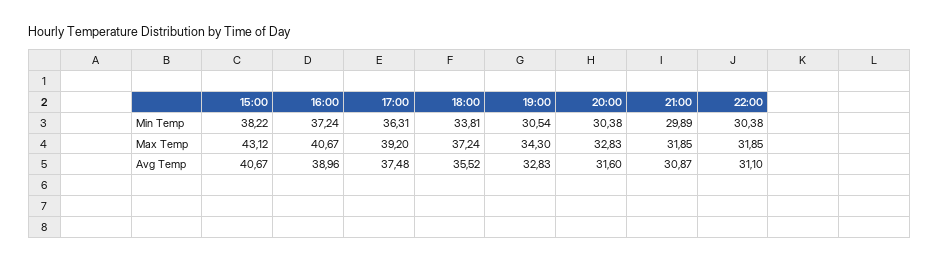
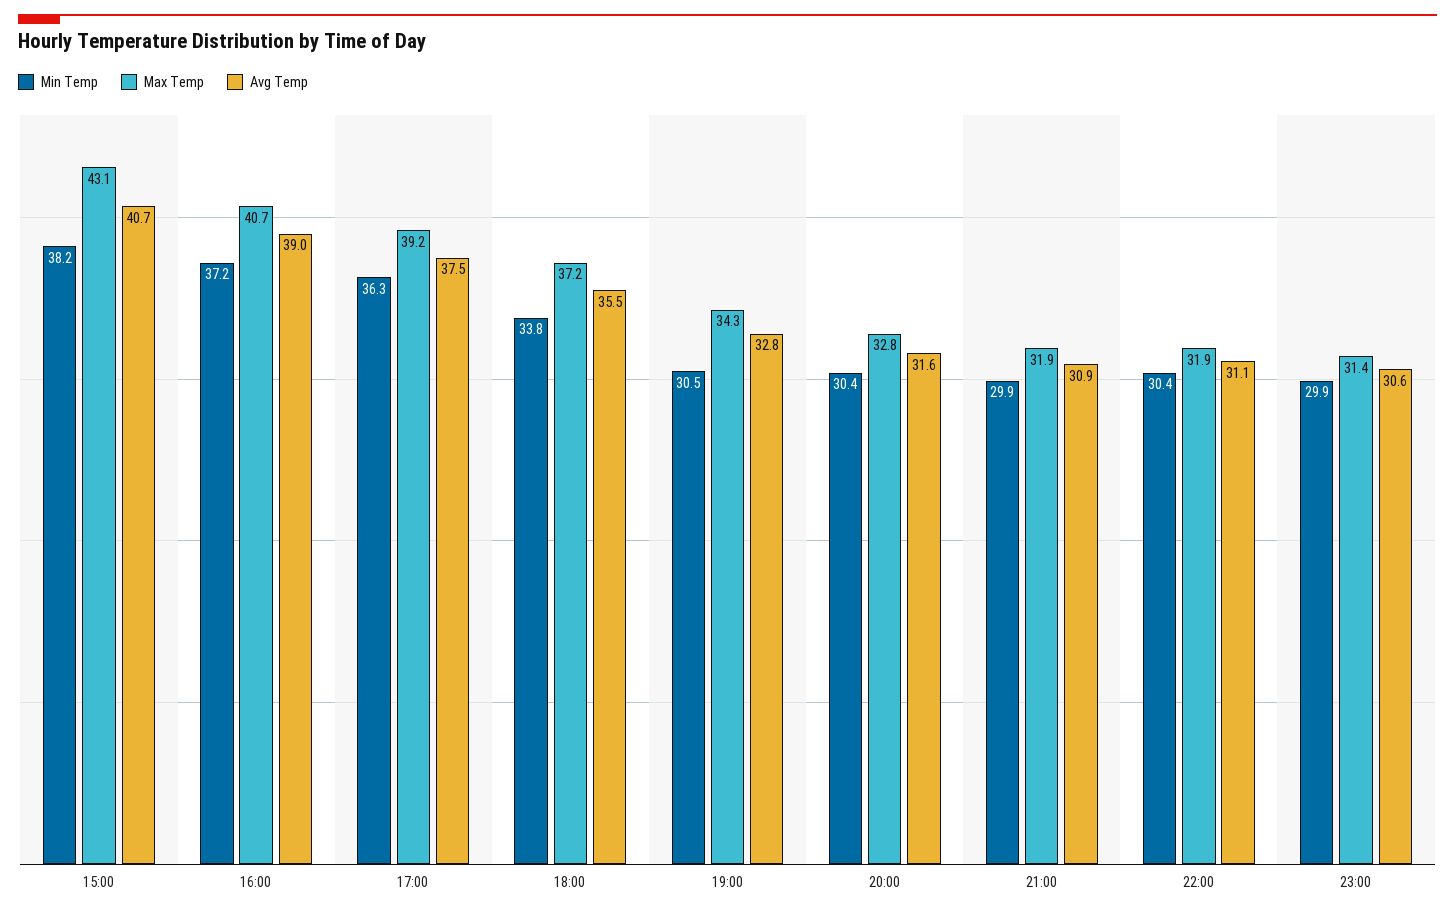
  {
    "Min Temp": {
      "15:00": 38.22,
      "16:00": 37.24,
      "17:00": 36.31,
      "18:00": 33.81,
      "19:00": 30.54,
      "20:00": 30.38,
      "21:00": 29.89,
-     "22:00": 30.38
+     "22:00": 30.38,
+     "23:00": 29.9
    },
    "Max Temp": {
      "15:00": 43.12,
      "16:00": 40.67,
      "17:00": 39.2,
      "18:00": 37.24,
      "19:00": 34.3,
      "20:00": 32.83,
      "21:00": 31.85,
-     "22:00": 31.85
+     "22:00": 31.85,
+     "23:00": 31.4
    },
    "Avg Temp": {
      "15:00": 40.67,
      "16:00": 38.96,
      "17:00": 37.48,
      "18:00": 35.52,
      "19:00": 32.83,
      "20:00": 31.6,
      "21:00": 30.87,
-     "22:00": 31.1
+     "22:00": 31.1,
+     "23:00": 30.6
    }
  }

